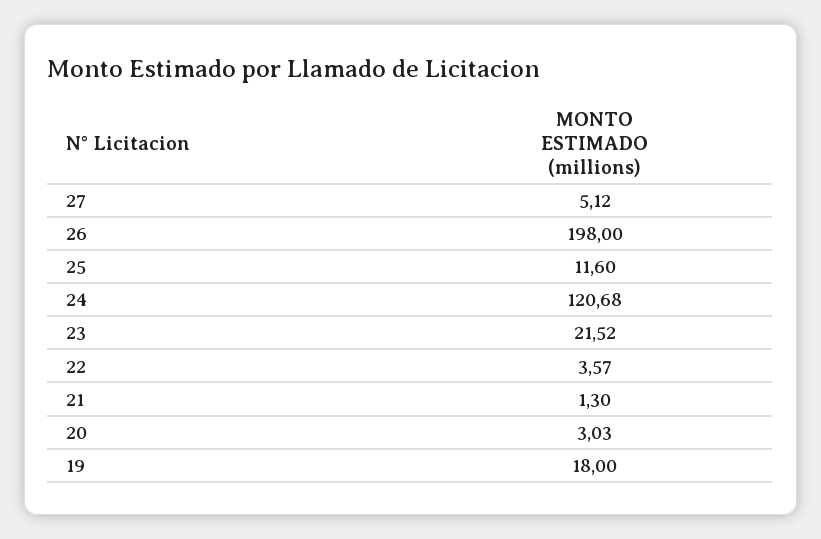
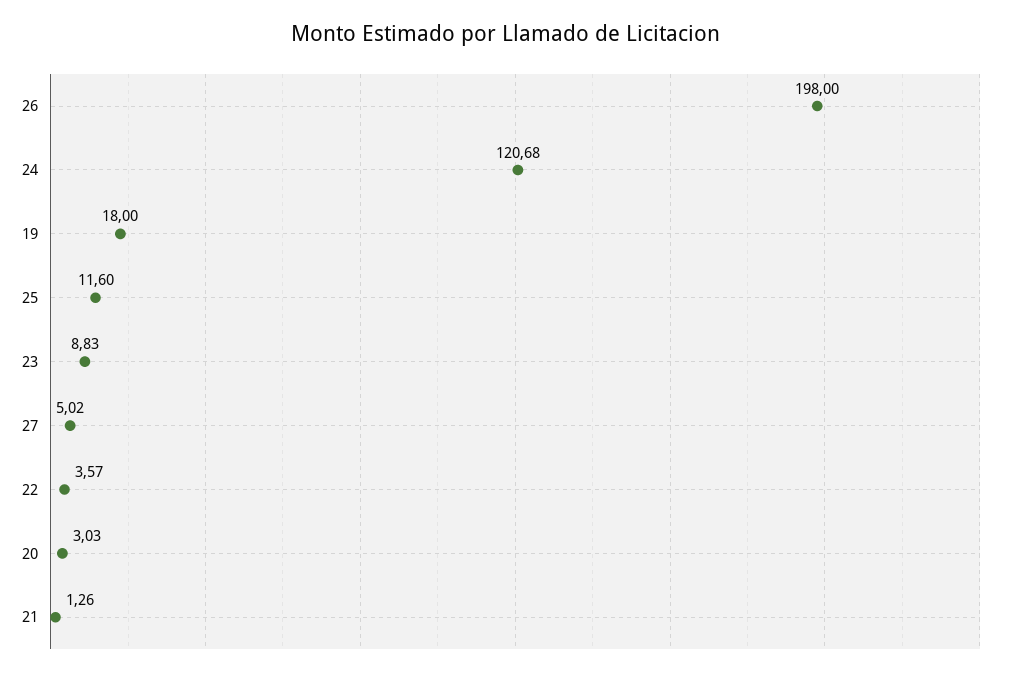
  {
-   "27": 5.12,
+   "27": 5.02,
    "26": 198,
    "25": 11.6,
    "24": 120.68,
-   "23": 21.52,
+   "23": 8.83,
    "22": 3.57,
-   "21": 1.3,
+   "21": 1.26,
    "20": 3.03,
    "19": 18
  }

